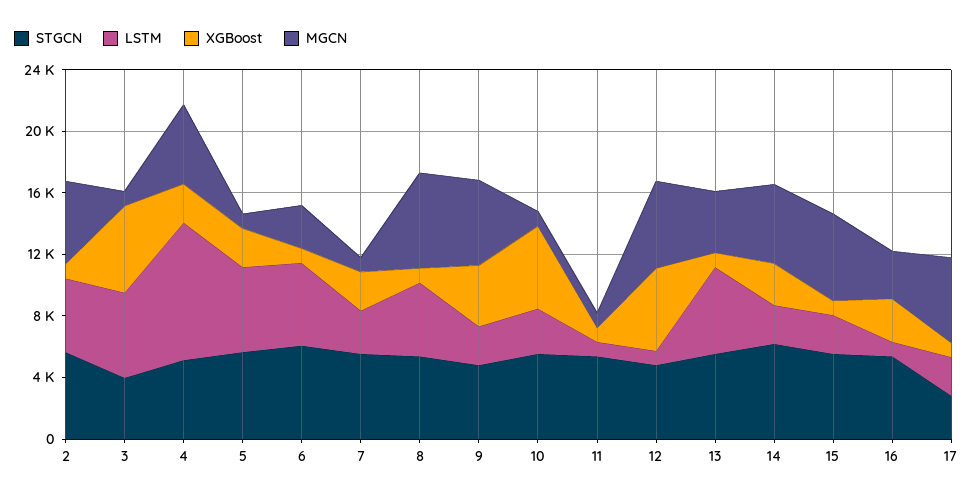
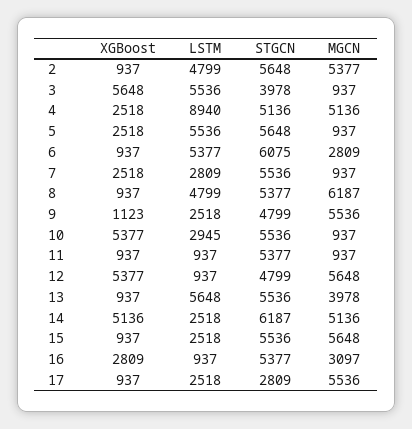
  {
    "STGCN": {
      "2": 5648,
      "3": 3978,
      "4": 5136,
      "5": 5648,
      "6": 6075,
      "7": 5536,
      "8": 5377,
      "9": 4799,
      "10": 5536,
      "11": 5377,
      "12": 4799,
      "13": 5536,
      "14": 6187,
      "15": 5536,
      "16": 5377,
      "17": 2809
    },
    "LSTM": {
      "2": 4799,
      "3": 5536,
      "4": 8940,
      "5": 5536,
      "6": 5377,
      "7": 2809,
      "8": 4799,
      "9": 2518,
      "10": 2945,
      "11": 937,
      "12": 937,
      "13": 5648,
      "14": 2518,
      "15": 2518,
      "16": 937,
      "17": 2518
    },
    "XGBoost": {
      "2": 937,
      "3": 5648,
      "4": 2518,
      "5": 2518,
      "6": 937,
      "7": 2518,
      "8": 937,
-     "9": 4000,
+     "9": 1123,
      "10": 5377,
      "11": 937,
      "12": 5377,
      "13": 937,
-     "14": 3000,
+     "14": 5136,
      "15": 937,
      "16": 2809,
      "17": 937
    },
    "MGCN": {
      "2": 5377,
      "3": 937,
      "4": 5136,
      "5": 937,
      "6": 2809,
      "7": 937,
      "8": 6187,
      "9": 5536,
      "10": 937,
      "11": 937,
      "12": 5648,
      "13": 3978,
      "14": 5136,
      "15": 5648,
      "16": 3097,
      "17": 5536
    }
  }

